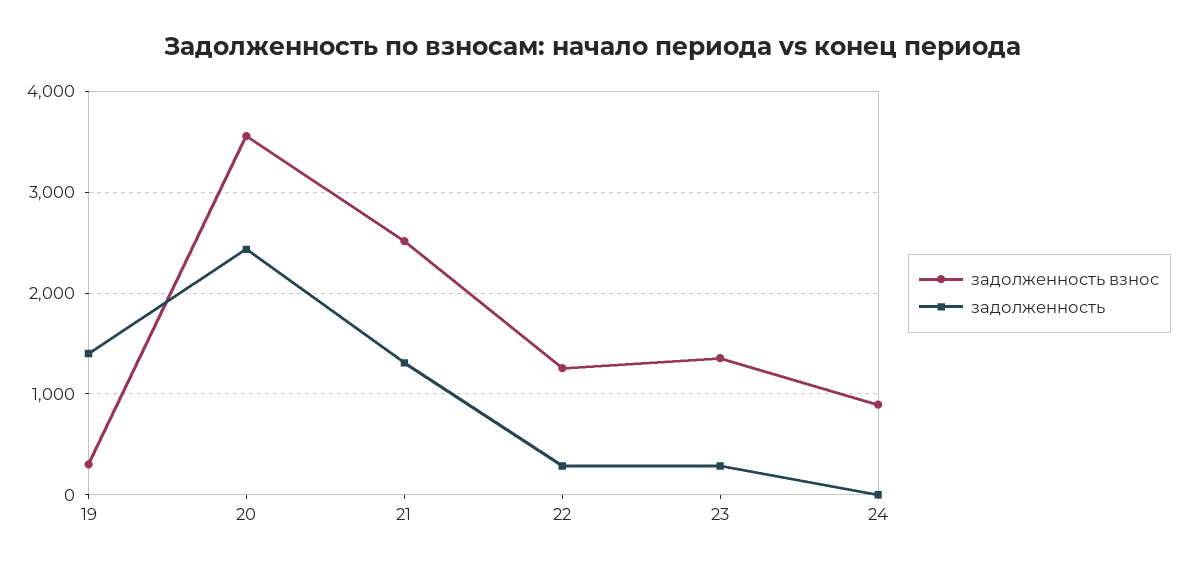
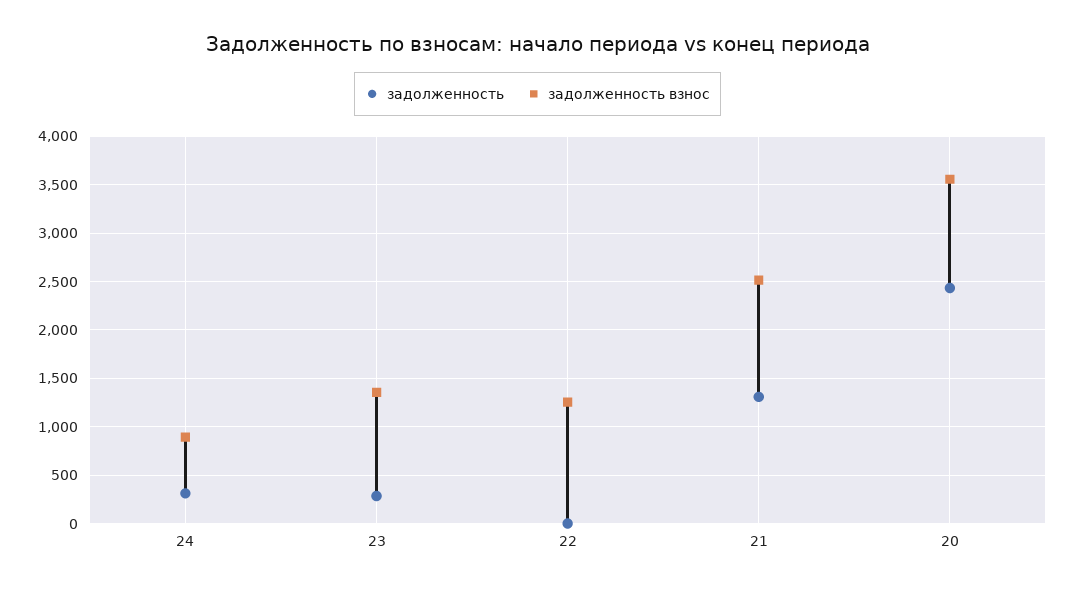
  {
    "задолженность взнос": {
-     "19": 300,
      "20": 3600,
      "21": 2500,
      "22": 1300,
      "23": 1400,
      "24": 900
    },
    "задолженность": {
-     "19": 1400,
      "20": 2400,
      "21": 1300,
-     "22": 300,
+     "22": 0,
      "23": 300,
-     "24": 0
+     "24": 300
    }
  }

